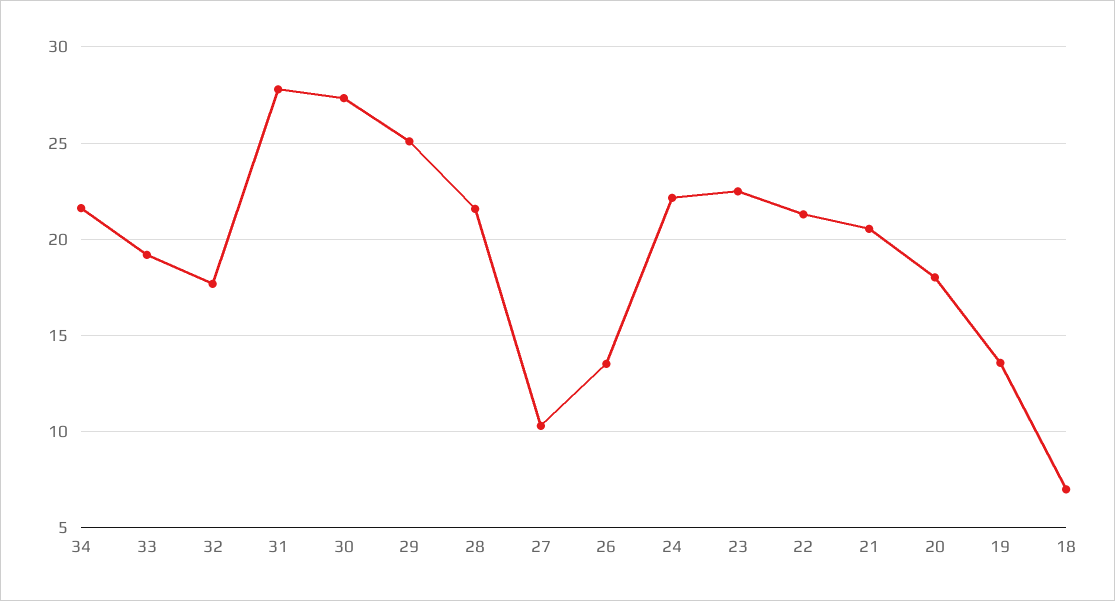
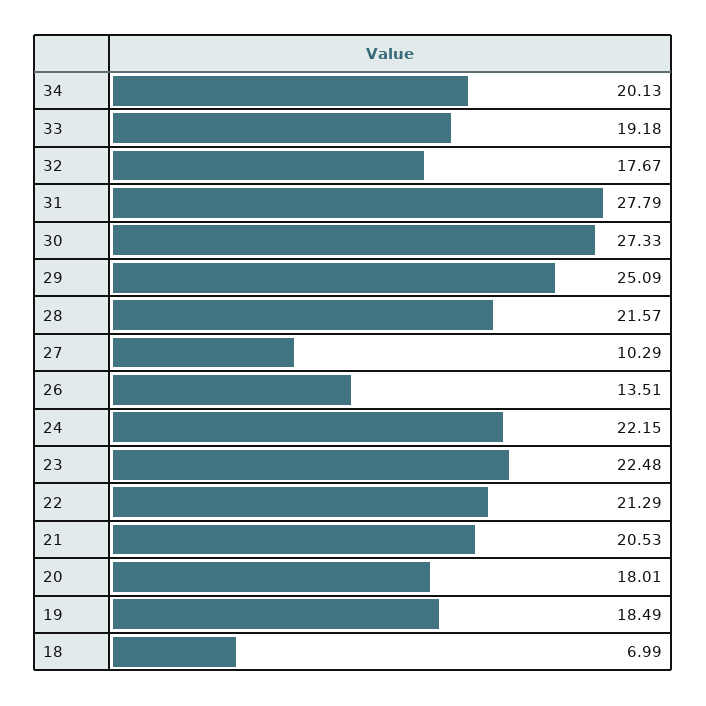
  {
-   "34": 21.5,
+   "34": 20.13,
    "33": 19.18,
    "32": 17.67,
    "31": 27.79,
    "30": 27.33,
    "29": 25.09,
    "28": 21.57,
    "27": 10.29,
    "26": 13.51,
    "24": 22.15,
    "23": 22.48,
    "22": 21.29,
    "21": 20.53,
    "20": 18.01,
-   "19": 13.5,
+   "19": 18.49,
    "18": 6.99
  }

